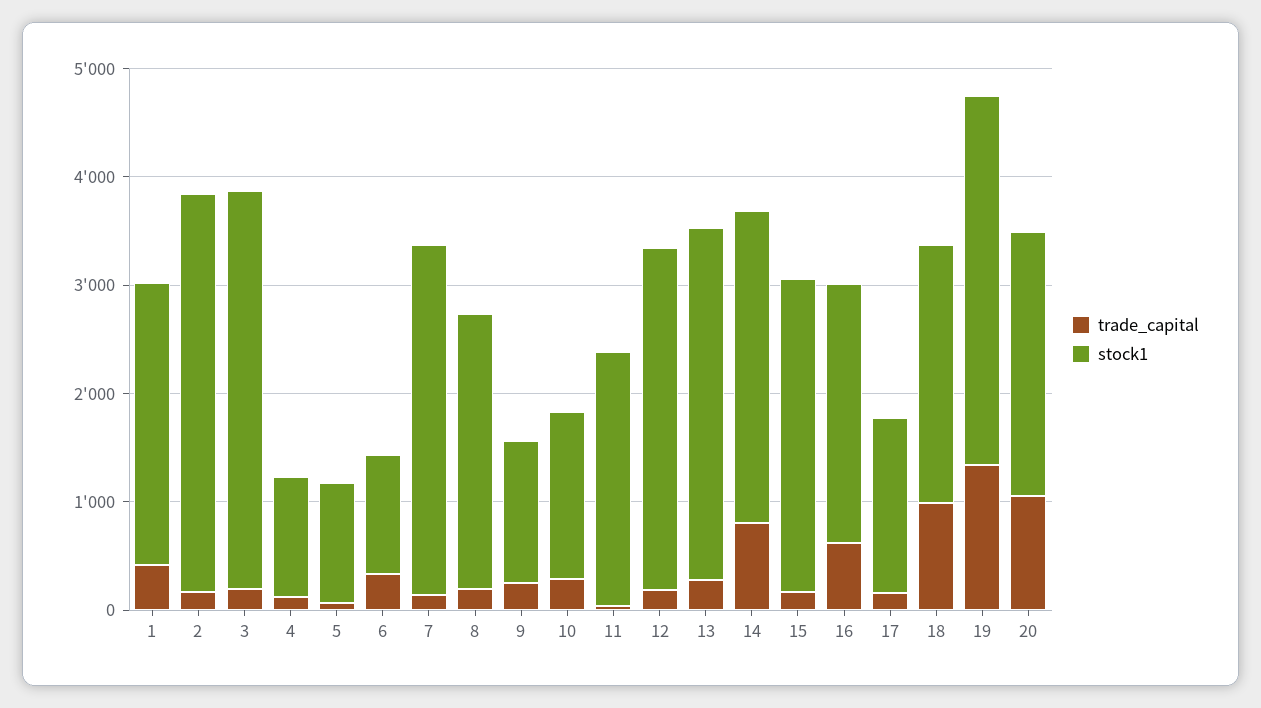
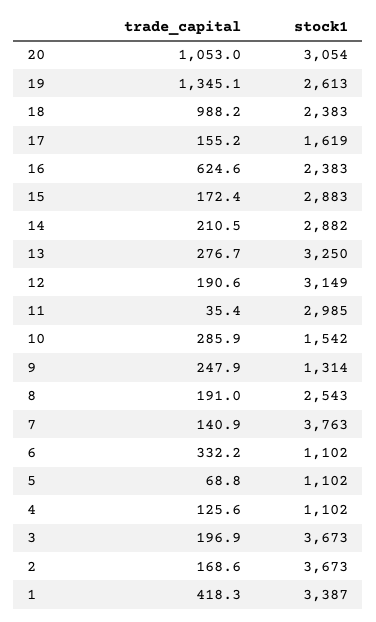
  {
    "trade_capital": {
      "1": 418.3,
      "2": 168.6,
      "3": 196.9,
      "4": 125.6,
      "5": 68.8,
      "6": 332.2,
      "7": 140.9,
      "8": 191,
      "9": 247.9,
      "10": 285.9,
      "11": 35.4,
      "12": 190.6,
      "13": 276.7,
-     "14": 800,
+     "14": 210.5,
      "15": 172.4,
      "16": 624.6,
      "17": 155.2,
      "18": 988.2,
      "19": 1345.1,
      "20": 1053
    },
    "stock1": {
-     "1": 2600,
+     "1": 3387,
      "2": 3673,
      "3": 3673,
      "4": 1102,
      "5": 1102,
      "6": 1102,
-     "7": 3200,
+     "7": 3763,
      "8": 2543,
      "9": 1314,
      "10": 1542,
-     "11": 2400,
+     "11": 2985,
      "12": 3149,
      "13": 3250,
      "14": 2882,
      "15": 2883,
      "16": 2383,
      "17": 1619,
      "18": 2383,
-     "19": 3400,
+     "19": 2613,
-     "20": 2400
+     "20": 3054
    }
  }

